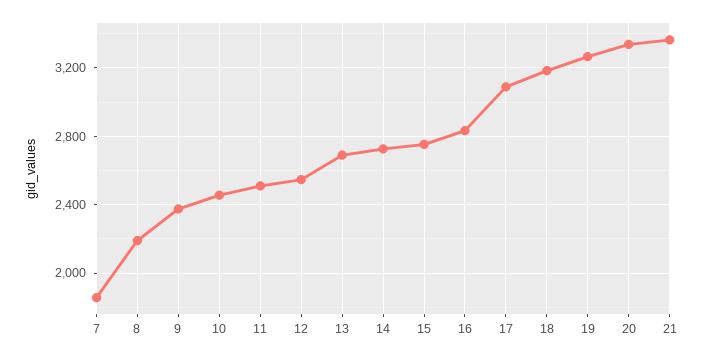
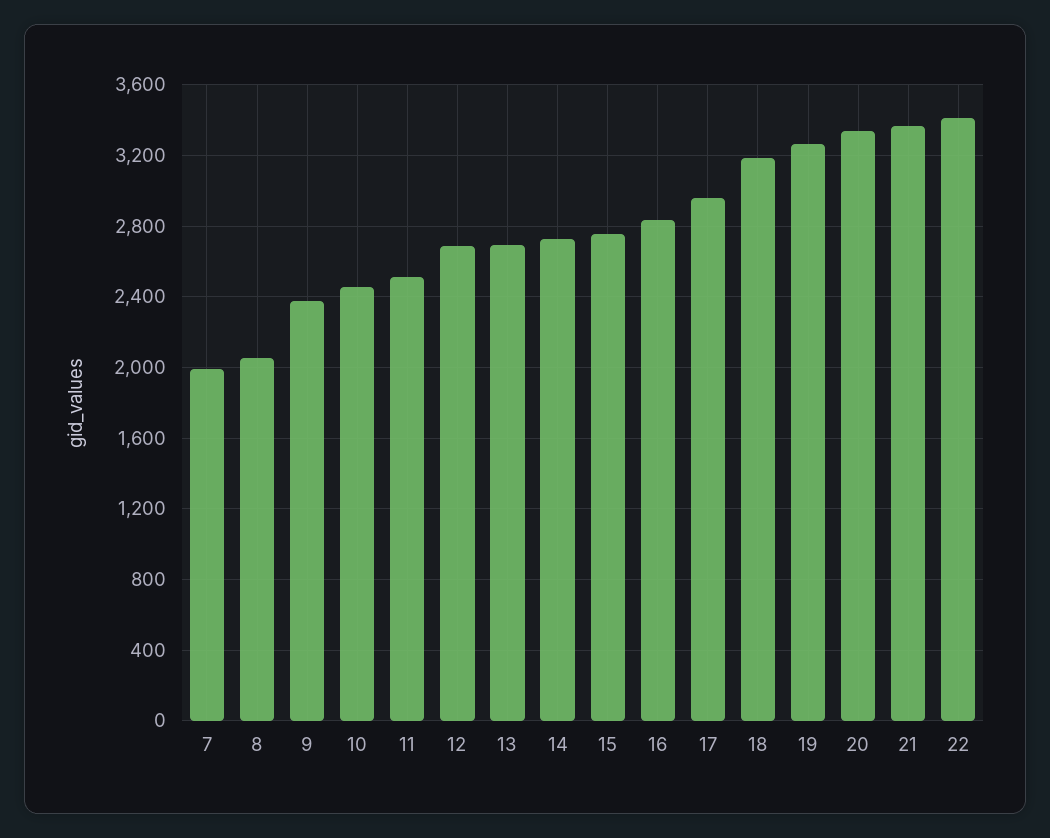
  {
-   "7": 1850,
+   "7": 2000,
-   "8": 2200,
+   "8": 2050,
    "9": 2400,
    "10": 2450,
    "11": 2500,
-   "12": 2550,
+   "12": 2700,
    "13": 2700,
    "14": 2750,
    "15": 2750,
    "16": 2850,
-   "17": 3100,
+   "17": 2950,
    "18": 3200,
    "19": 3250,
    "20": 3350,
-   "21": 3350
+   "21": 3350,
+   "22": 3400
  }

